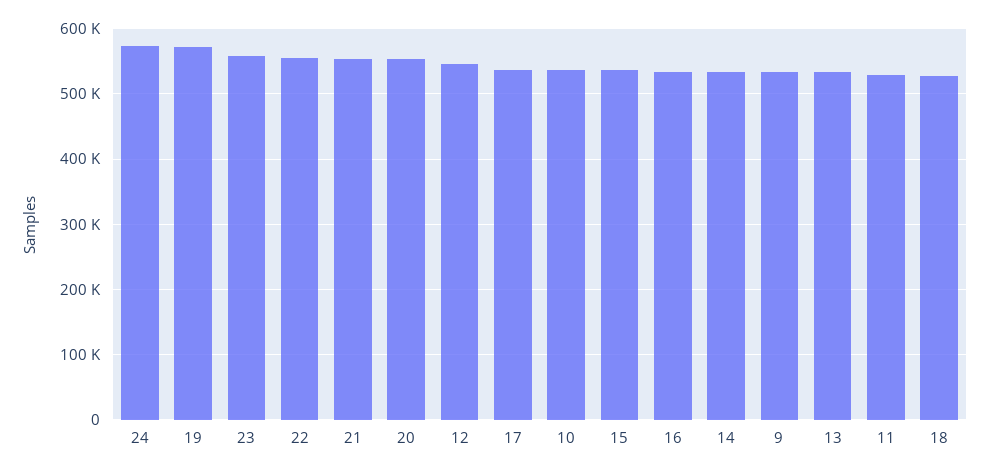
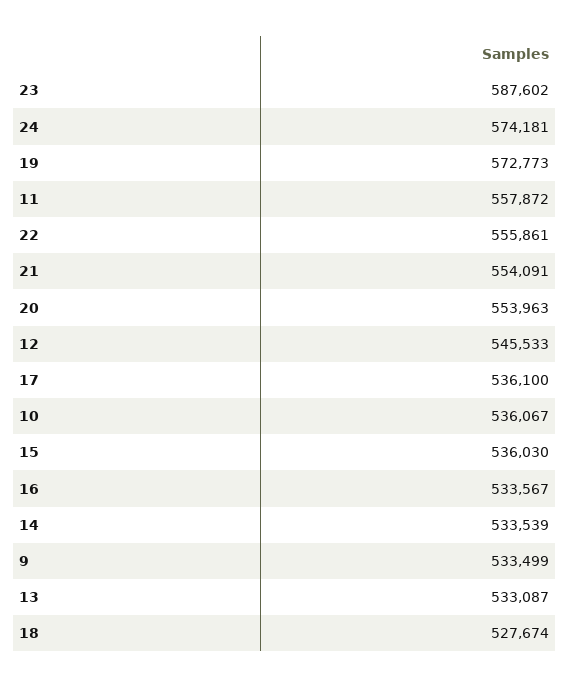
  {
    "24": 574181,
    "19": 572773,
-   "23": 560000,
+   "23": 587602,
    "22": 555861,
    "21": 554091,
    "20": 553963,
    "12": 545533,
    "17": 536100,
    "10": 536067,
    "15": 536030,
    "16": 533567,
    "14": 533539,
    "9": 533499,
    "13": 533087,
-   "11": 530000,
+   "11": 557872,
    "18": 527674
  }

